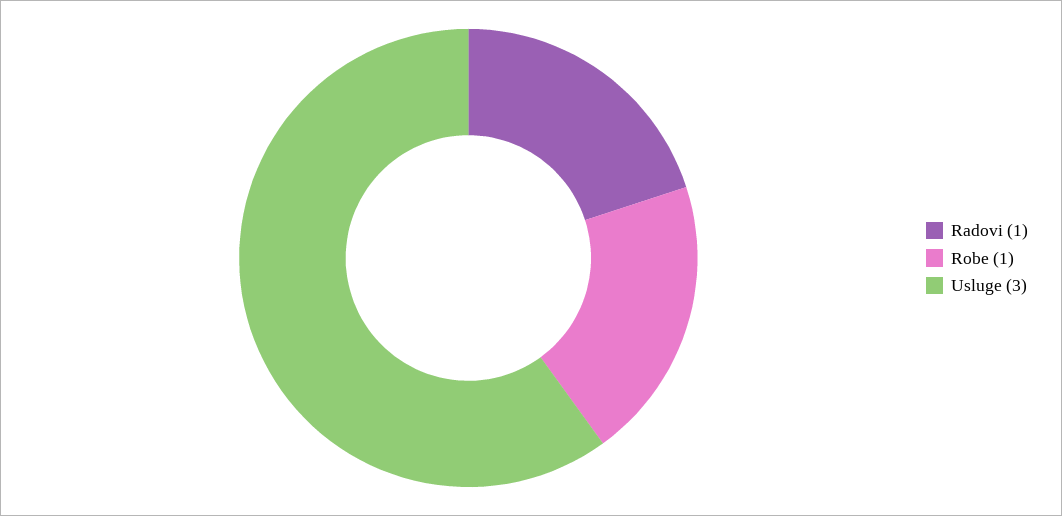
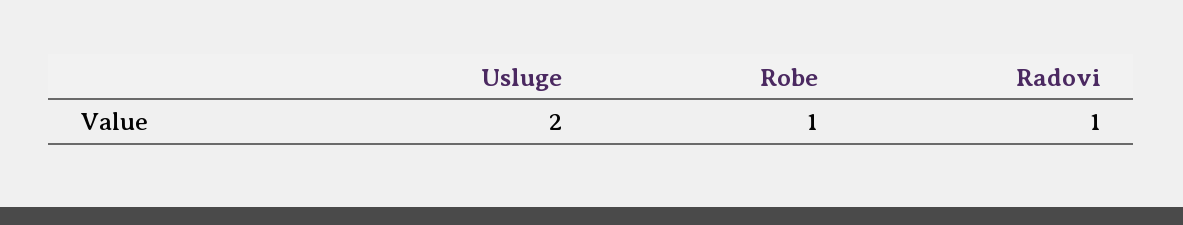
  {
    "Radovi": 1,
    "Robe": 1,
-   "Usluge": 3
+   "Usluge": 2
  }

